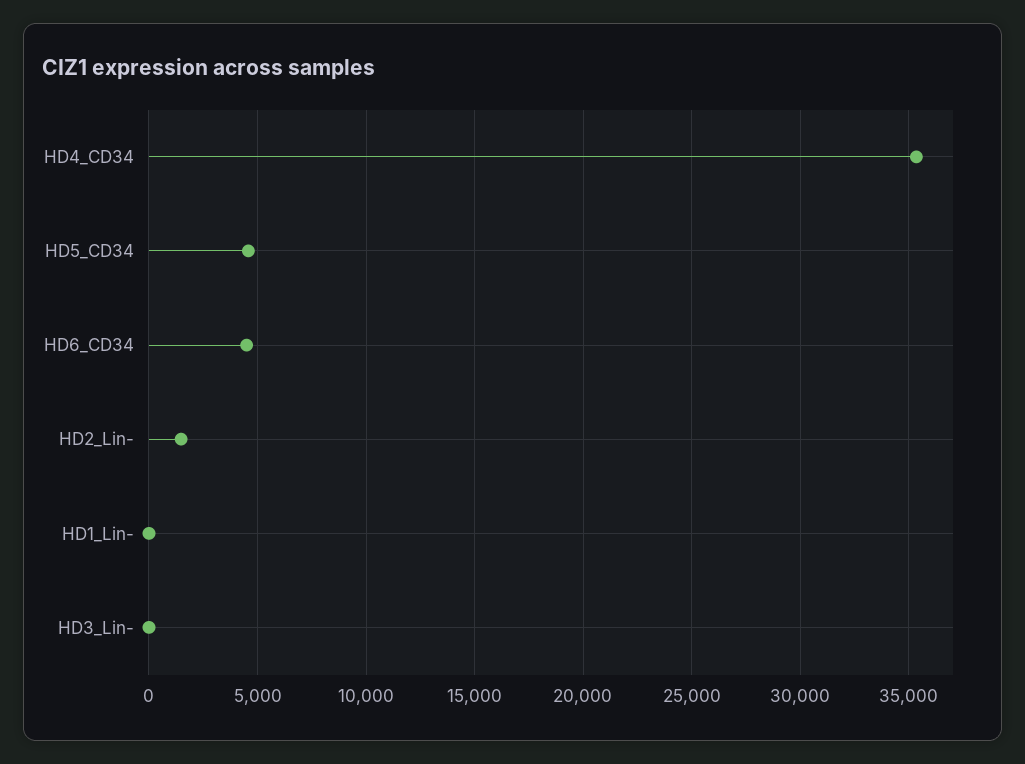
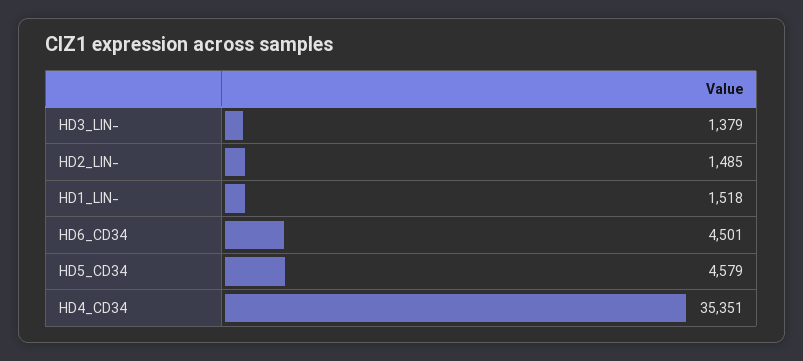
  {
    "HD4_CD34": 35351,
    "HD5_CD34": 4579,
    "HD6_CD34": 4501,
    "HD2_Lin-": 1485,
-   "HD1_Lin-": 0,
+   "HD1_Lin-": 1518,
-   "HD3_Lin-": 0
+   "HD3_Lin-": 1379
  }

